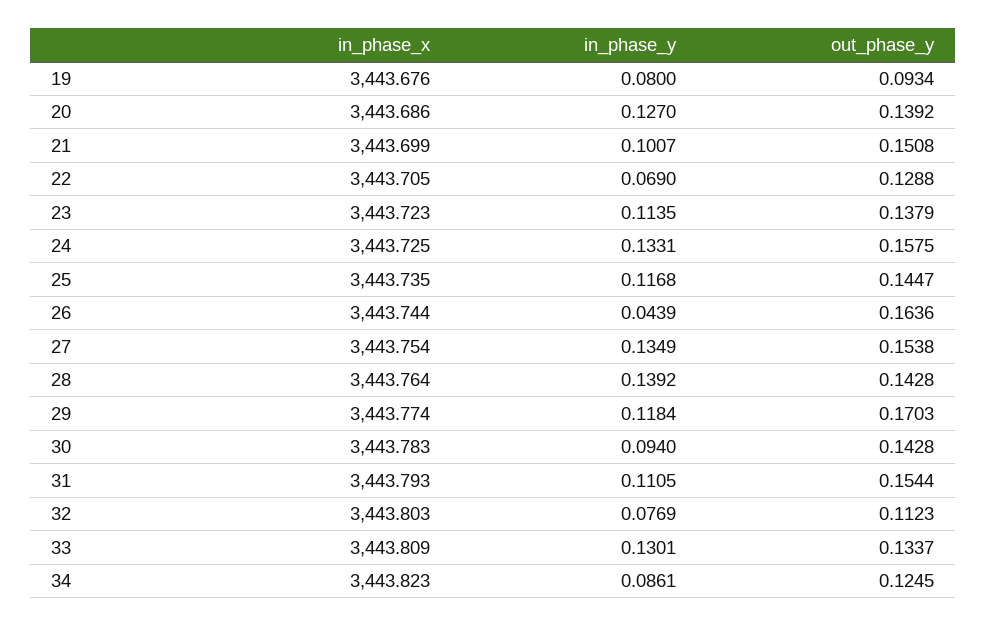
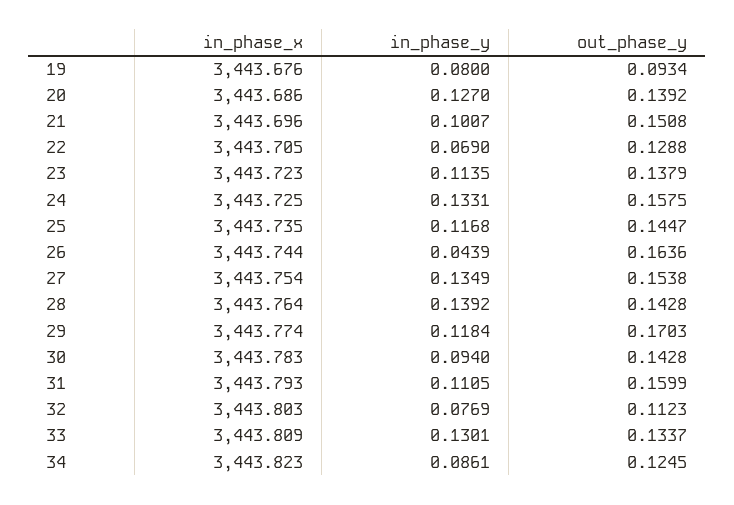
  {
    "in_phase_x": {
      "19": 3443.676,
      "20": 3443.686,
-     "21": 3443.699,
+     "21": 3443.696,
      "22": 3443.705,
      "23": 3443.723,
      "24": 3443.725,
      "25": 3443.735,
      "26": 3443.744,
      "27": 3443.754,
      "28": 3443.764,
      "29": 3443.774,
      "30": 3443.783,
      "31": 3443.793,
      "32": 3443.803,
      "33": 3443.809,
      "34": 3443.823
    },
    "in_phase_y": {
      "19": 0.08,
      "20": 0.127,
      "21": 0.1007,
      "22": 0.069,
      "23": 0.1135,
      "24": 0.1331,
      "25": 0.1168,
      "26": 0.0439,
      "27": 0.1349,
      "28": 0.1392,
      "29": 0.1184,
      "30": 0.094,
      "31": 0.1105,
      "32": 0.0769,
      "33": 0.1301,
      "34": 0.0861
    },
    "out_phase_y": {
      "19": 0.0934,
      "20": 0.1392,
      "21": 0.1508,
      "22": 0.1288,
      "23": 0.1379,
      "24": 0.1575,
      "25": 0.1447,
      "26": 0.1636,
      "27": 0.1538,
      "28": 0.1428,
      "29": 0.1703,
      "30": 0.1428,
-     "31": 0.1544,
+     "31": 0.1599,
      "32": 0.1123,
      "33": 0.1337,
      "34": 0.1245
    }
  }

